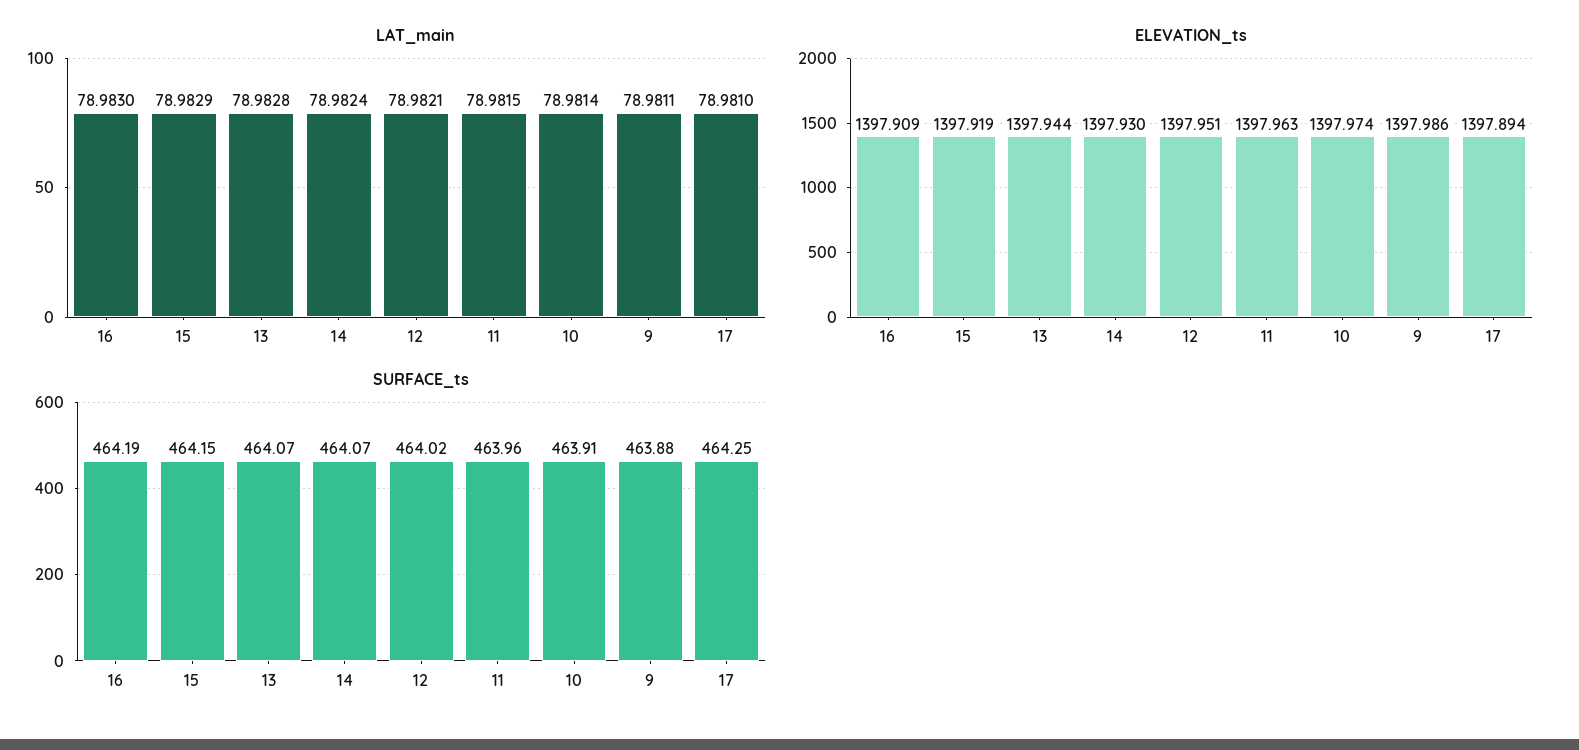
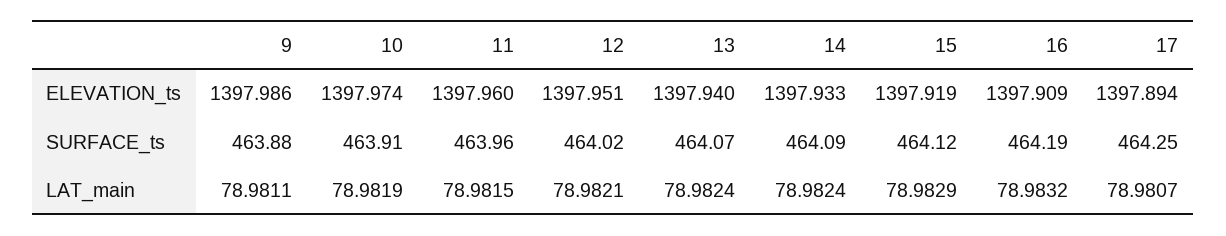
  {
    "LAT_main": {
-     "16": 78.983,
+     "16": 78.9832,
      "15": 78.9829,
-     "13": 78.9828,
+     "13": 78.9824,
      "14": 78.9824,
      "12": 78.9821,
      "11": 78.9815,
-     "10": 78.9814,
+     "10": 78.9819,
      "9": 78.9811,
-     "17": 78.981
+     "17": 78.9807
    },
    "ELEVATION_ts": {
      "16": 1397.909,
      "15": 1397.919,
-     "13": 1397.944,
+     "13": 1397.94,
-     "14": 1397.93,
+     "14": 1397.933,
      "12": 1397.951,
-     "11": 1397.963,
+     "11": 1397.96,
      "10": 1397.974,
      "9": 1397.986,
      "17": 1397.894
    },
    "SURFACE_ts": {
      "16": 464.19,
-     "15": 464.15,
+     "15": 464.12,
      "13": 464.07,
-     "14": 464.07,
+     "14": 464.09,
      "12": 464.02,
      "11": 463.96,
      "10": 463.91,
      "9": 463.88,
      "17": 464.25
    }
  }

